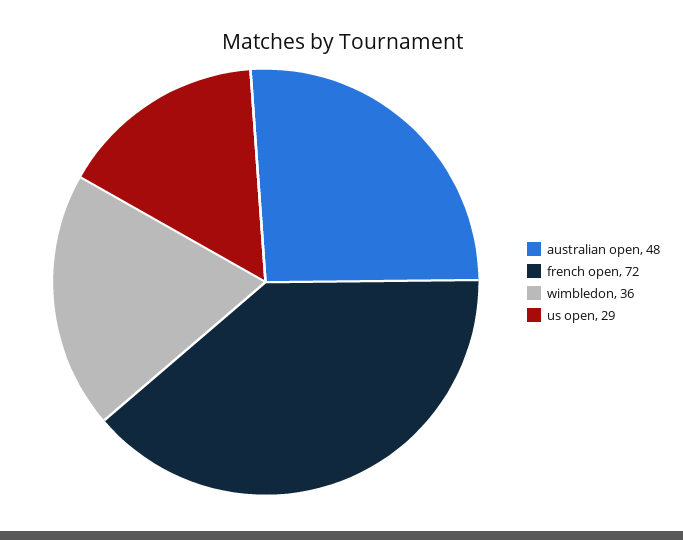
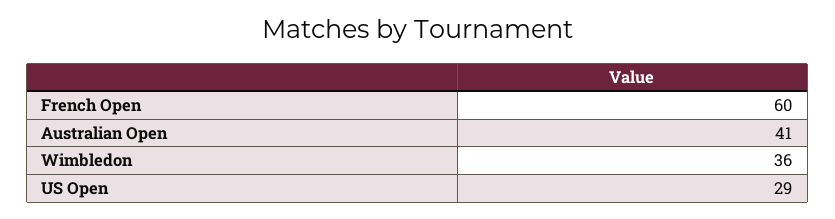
  {
-   "australian open": 48,
+   "australian open": 41,
-   "french open": 72,
+   "french open": 60,
    "wimbledon": 36,
    "us open": 29
  }

